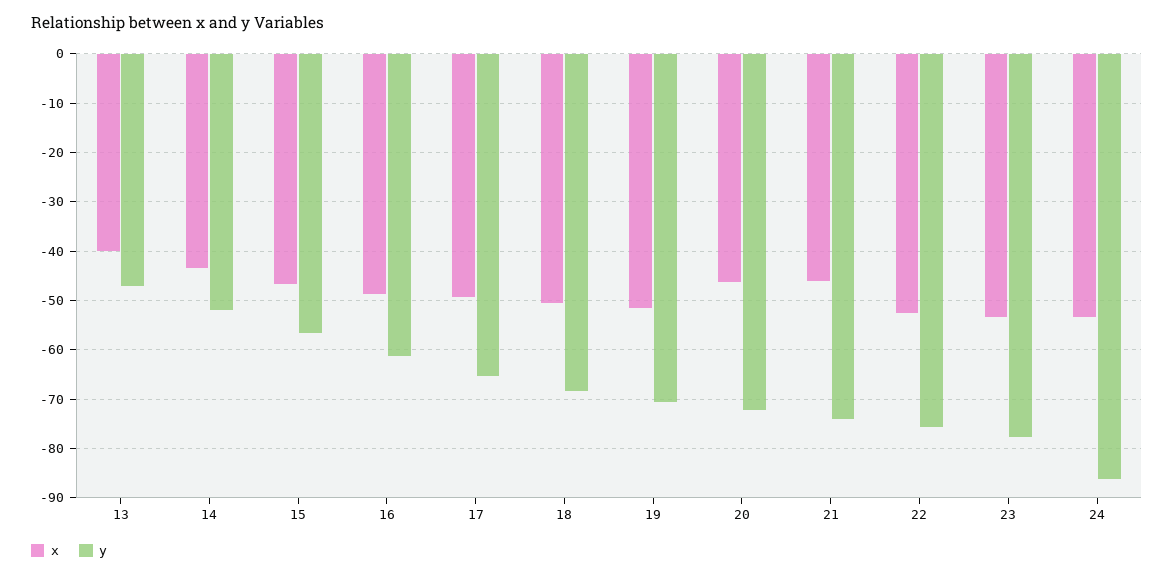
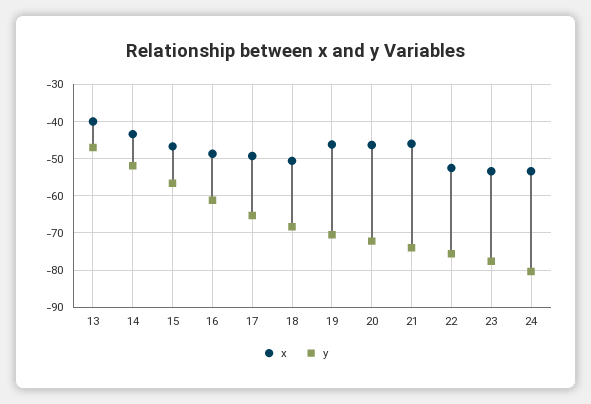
  {
    "x": {
      "13": -40,
      "14": -44,
      "15": -46,
      "16": -48,
      "17": -50,
      "18": -50,
-     "19": -52,
+     "19": -46,
      "20": -46,
      "21": -46,
      "22": -52,
      "23": -54,
      "24": -54
    },
    "y": {
      "13": -48,
      "14": -52,
      "15": -56,
      "16": -62,
      "17": -66,
      "18": -68,
      "19": -70,
      "20": -72,
      "21": -74,
      "22": -76,
      "23": -78,
-     "24": -86
+     "24": -80
    }
  }

